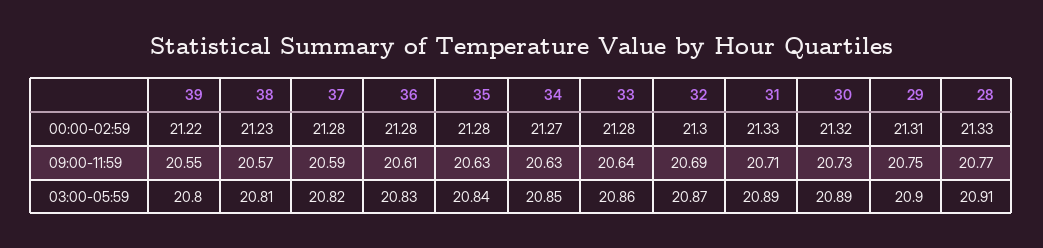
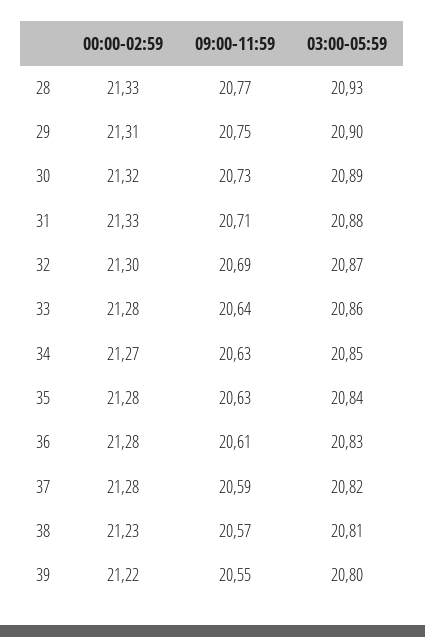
  {
    "39": {
      "00:00-02:59": 21.22,
      "09:00-11:59": 20.55,
      "03:00-05:59": 20.8
    },
    "38": {
      "00:00-02:59": 21.23,
      "09:00-11:59": 20.57,
      "03:00-05:59": 20.81
    },
    "37": {
      "00:00-02:59": 21.28,
      "09:00-11:59": 20.59,
      "03:00-05:59": 20.82
    },
    "36": {
      "00:00-02:59": 21.28,
      "09:00-11:59": 20.61,
      "03:00-05:59": 20.83
    },
    "35": {
      "00:00-02:59": 21.28,
      "09:00-11:59": 20.63,
      "03:00-05:59": 20.84
    },
    "34": {
      "00:00-02:59": 21.27,
      "09:00-11:59": 20.63,
      "03:00-05:59": 20.85
    },
    "33": {
      "00:00-02:59": 21.28,
      "09:00-11:59": 20.64,
      "03:00-05:59": 20.86
    },
    "32": {
      "00:00-02:59": 21.3,
      "09:00-11:59": 20.69,
      "03:00-05:59": 20.87
    },
    "31": {
      "00:00-02:59": 21.33,
      "09:00-11:59": 20.71,
-     "03:00-05:59": 20.89
+     "03:00-05:59": 20.88
    },
    "30": {
      "00:00-02:59": 21.32,
      "09:00-11:59": 20.73,
      "03:00-05:59": 20.89
    },
    "29": {
      "00:00-02:59": 21.31,
      "09:00-11:59": 20.75,
      "03:00-05:59": 20.9
    },
    "28": {
      "00:00-02:59": 21.33,
      "09:00-11:59": 20.77,
-     "03:00-05:59": 20.91
+     "03:00-05:59": 20.93
    }
  }

